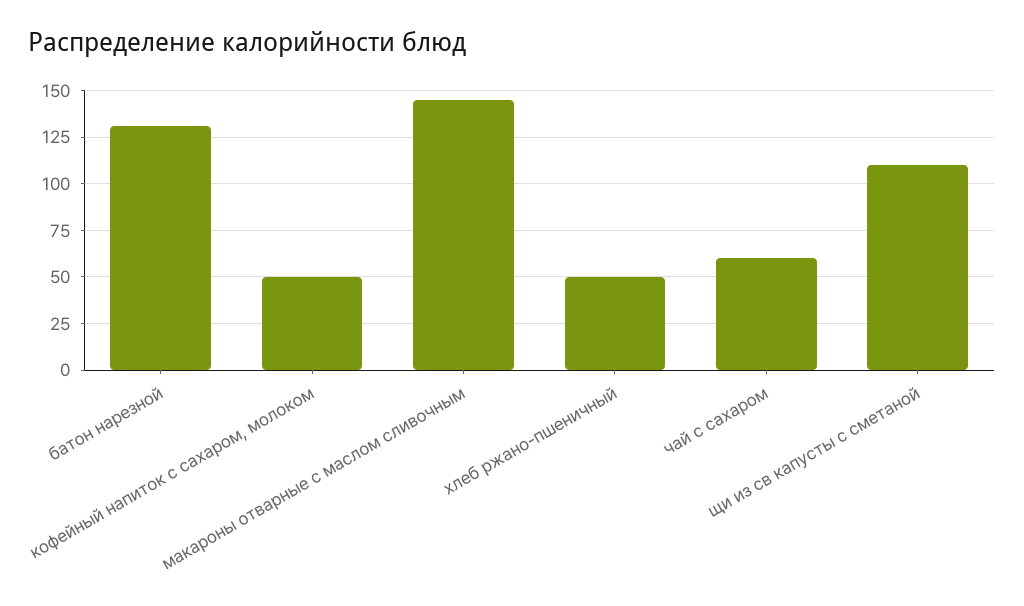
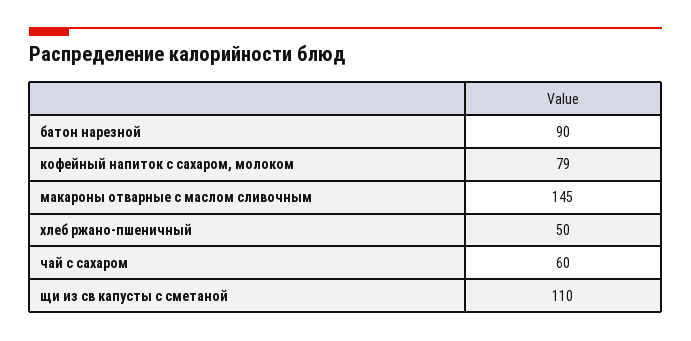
  {
-   "батон нарезной": 130,
+   "батон нарезной": 90,
-   "кофейный напиток с сахаром, молоком": 50,
+   "кофейный напиток с сахаром, молоком": 79,
    "макароны отварные с маслом сливочным": 145,
    "хлеб ржано-пшеничный": 50,
    "чай с сахаром": 60,
    "щи из св капусты с сметаной": 110
  }

